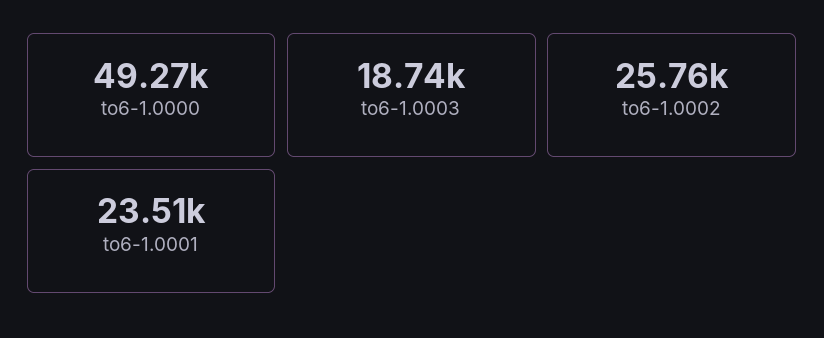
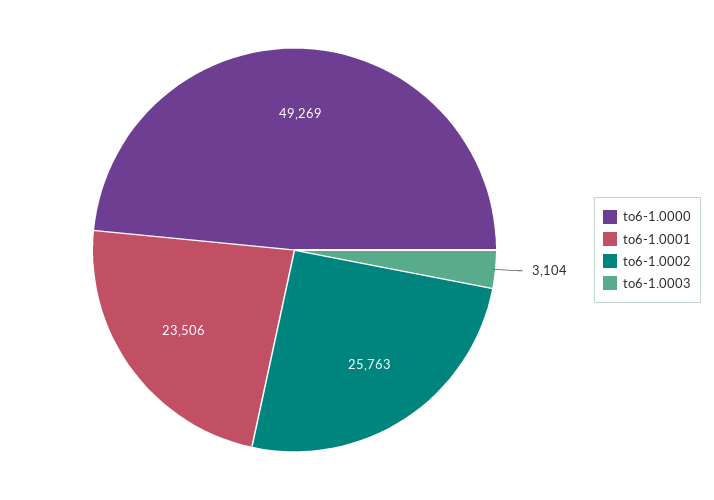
  {
    "to6-1.0000": 49269,
-   "to6-1.0003": 18740,
+   "to6-1.0003": 3104,
    "to6-1.0002": 25763,
    "to6-1.0001": 23506
  }

